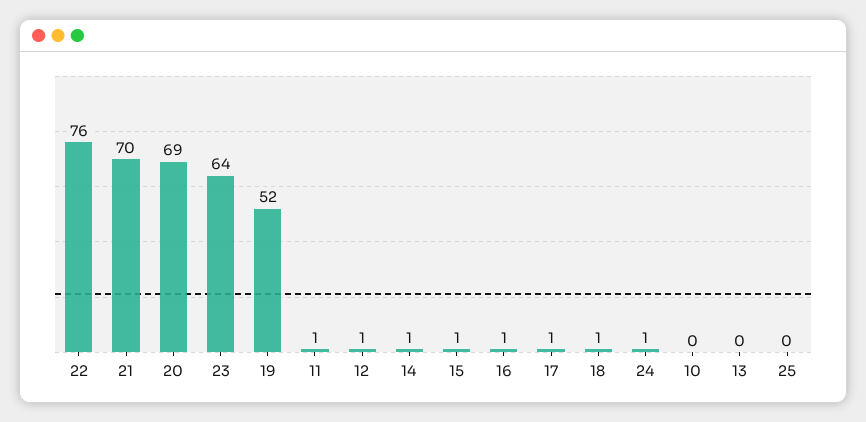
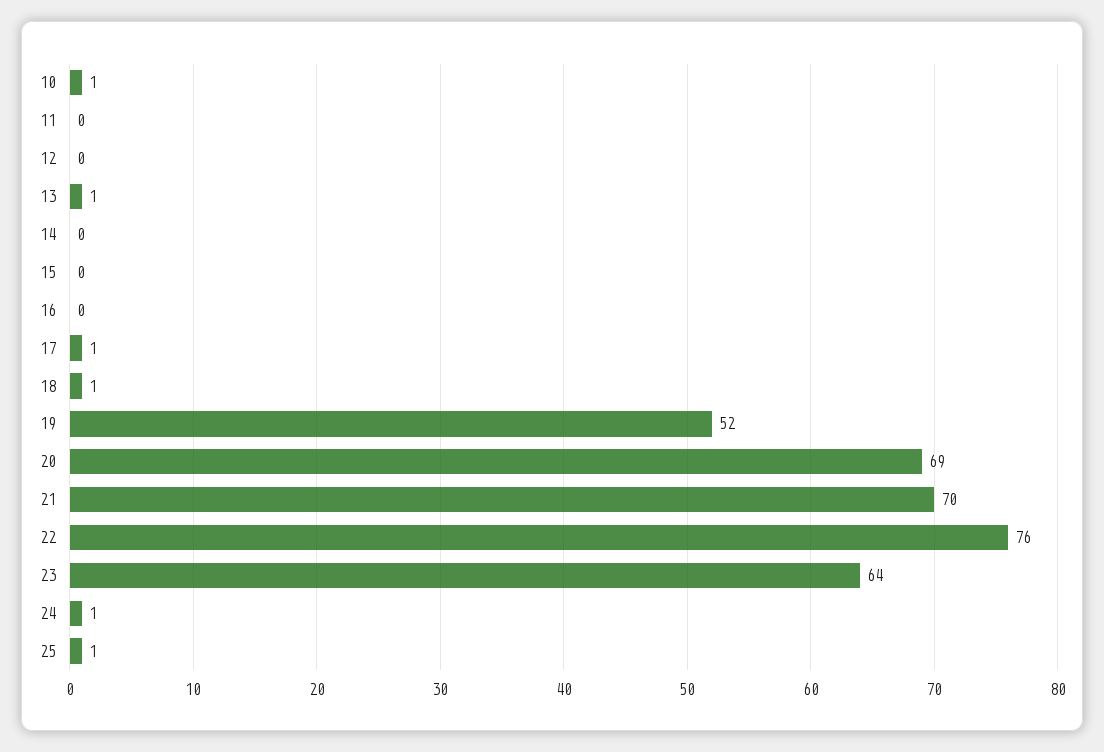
  {
    "22": 76,
    "21": 70,
    "20": 69,
    "23": 64,
    "19": 52,
-   "11": 1,
+   "11": 0,
-   "12": 1,
+   "12": 0,
-   "14": 1,
+   "14": 0,
-   "15": 1,
+   "15": 0,
-   "16": 1,
+   "16": 0,
    "17": 1,
    "18": 1,
    "24": 1,
-   "10": 0,
+   "10": 1,
-   "13": 0,
+   "13": 1,
-   "25": 0
+   "25": 1
  }

